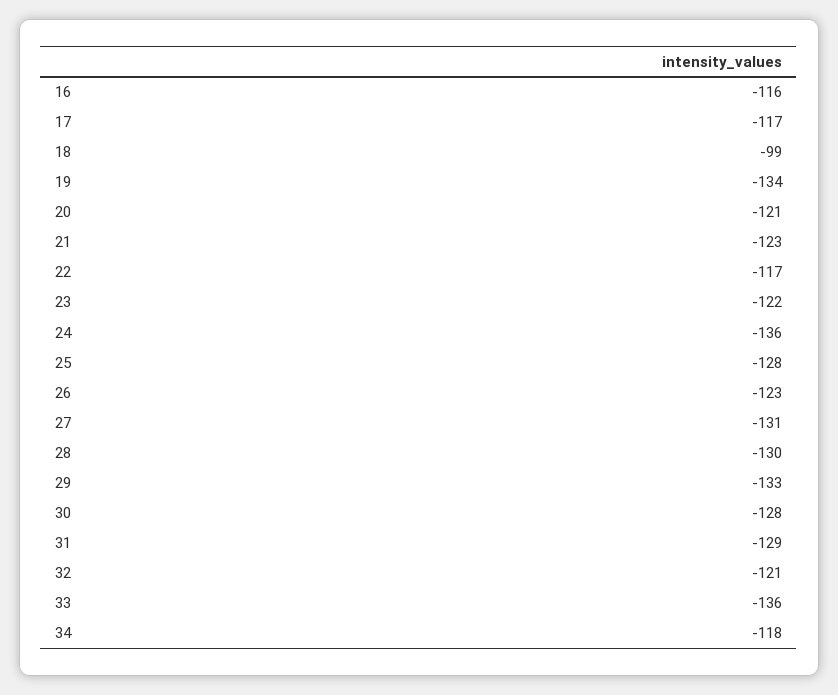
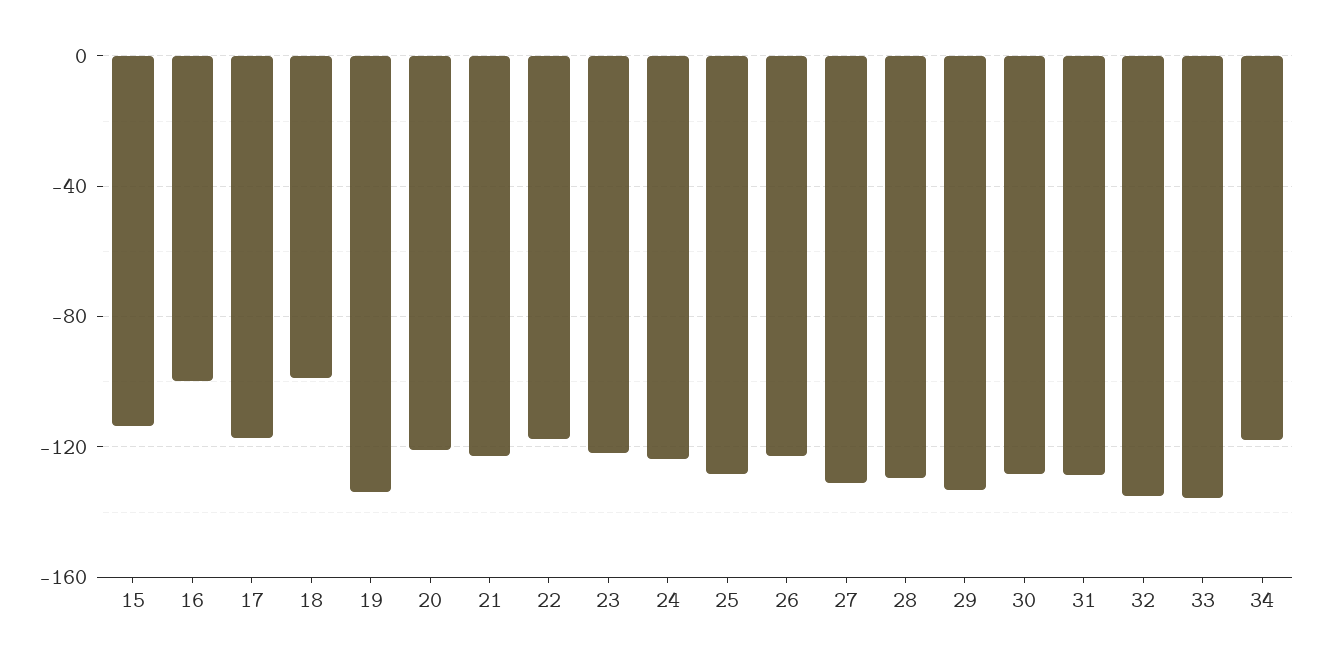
  {
-   "16": -116,
+   "16": -100,
    "17": -117,
    "18": -99,
    "19": -134,
    "20": -121,
    "21": -123,
    "22": -117,
    "23": -122,
-   "24": -136,
+   "24": -125,
    "25": -128,
    "26": -123,
    "27": -131,
    "28": -130,
    "29": -133,
    "30": -128,
    "31": -129,
-   "32": -121,
+   "32": -135,
    "33": -136,
-   "34": -118
+   "34": -118,
+   "15": -115
  }

